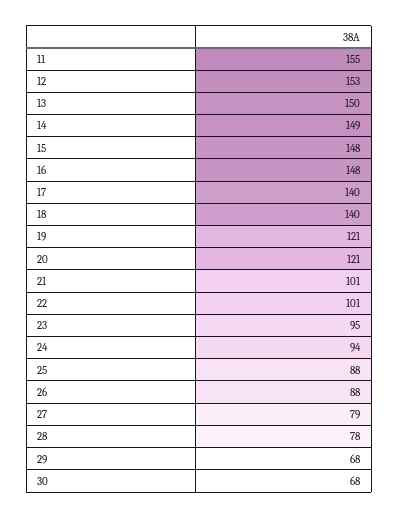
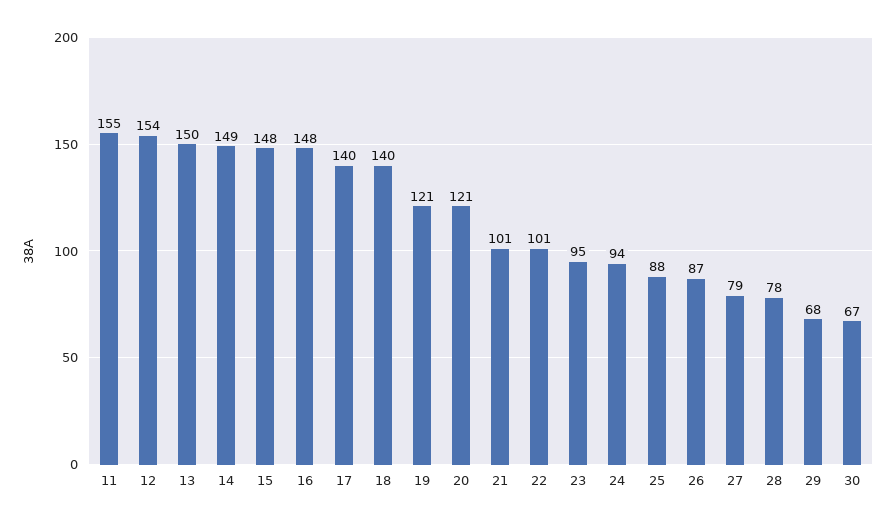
  {
    "11": 155,
-   "12": 153,
+   "12": 154,
    "13": 150,
    "14": 149,
    "15": 148,
    "16": 148,
    "17": 140,
    "18": 140,
    "19": 121,
    "20": 121,
    "21": 101,
    "22": 101,
    "23": 95,
    "24": 94,
    "25": 88,
-   "26": 88,
+   "26": 87,
    "27": 79,
    "28": 78,
    "29": 68,
-   "30": 68
+   "30": 67
  }

